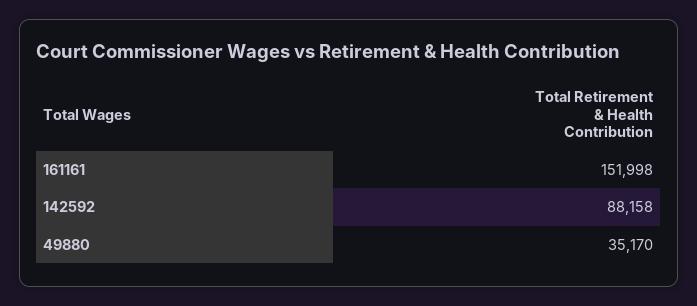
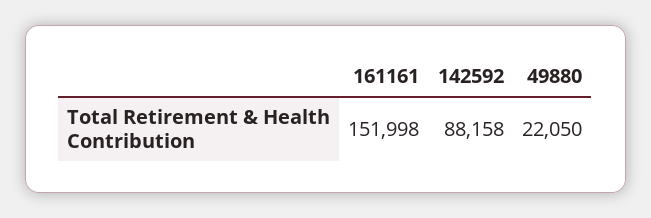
  {
    "161161": 151998,
    "142592": 88158,
-   "49880": 35170
+   "49880": 22050
  }

